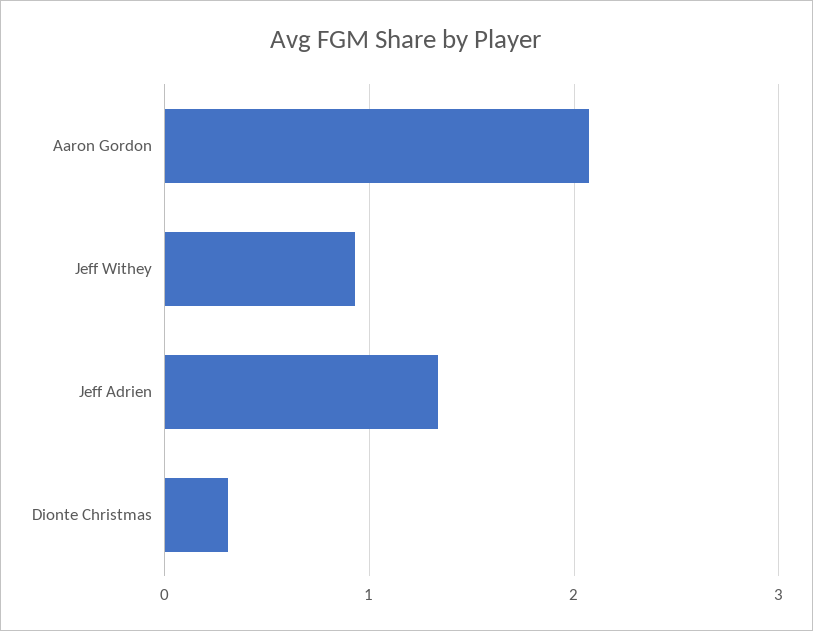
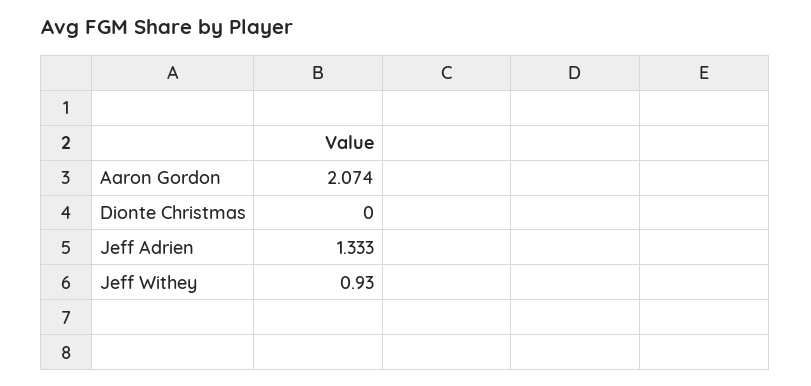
  {
    "Aaron Gordon": 2.074,
    "Jeff Withey": 0.93,
    "Jeff Adrien": 1.333,
-   "Dionte Christmas": 0.3
+   "Dionte Christmas": 0
  }

